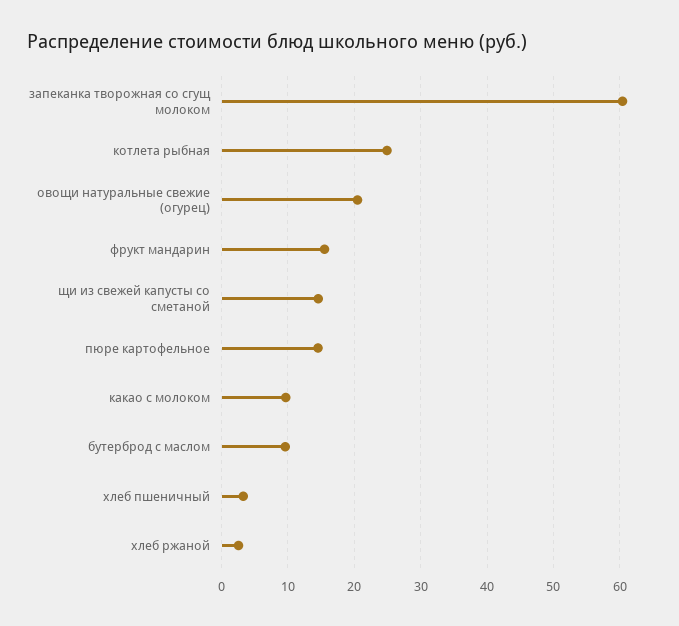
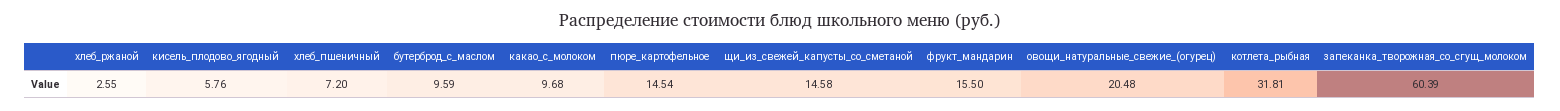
  {
    "запеканка творожная со сгущ молоком": 60.39,
-   "котлета рыбная": 25,
+   "котлета рыбная": 31.81,
    "овощи натуральные свежие (огурец)": 20.48,
    "фрукт мандарин": 15.5,
    "щи из свежей капусты со сметаной": 14.58,
    "пюре картофельное": 14.54,
    "какао с молоком": 9.68,
    "бутерброд с маслом": 9.59,
-   "хлеб пшеничный": 3,
+   "хлеб пшеничный": 7.2,
-   "хлеб ржаной": 2.55
+   "хлеб ржаной": 2.55,
+   "кисель_плодово_ягодный": 5.76
  }

